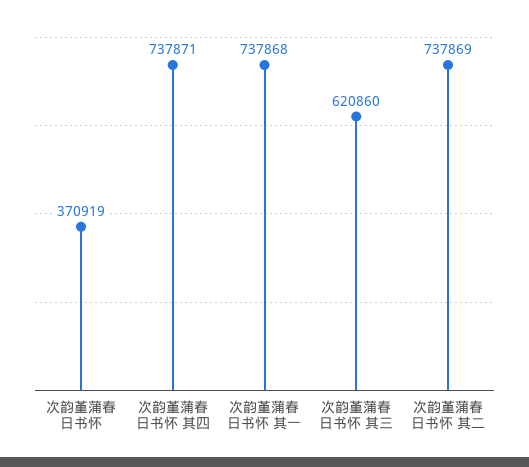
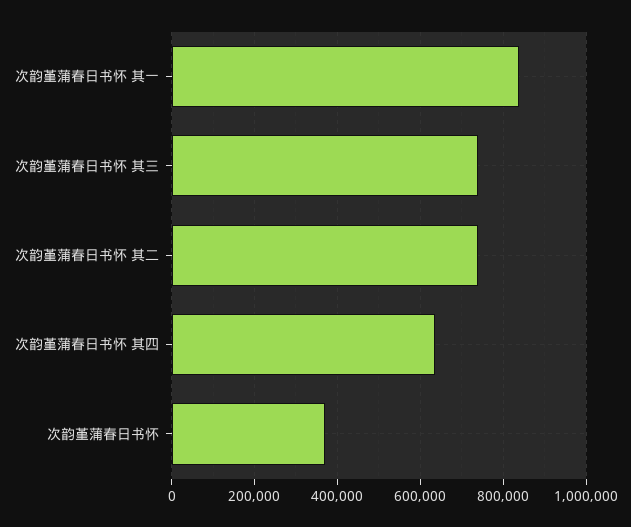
  {
    "次韵堇蒲春日书怀": 370919,
-   "次韵堇蒲春日书怀 其四": 737871,
+   "次韵堇蒲春日书怀 其四": 640000,
-   "次韵堇蒲春日书怀 其一": 737868,
+   "次韵堇蒲春日书怀 其一": 840000,
-   "次韵堇蒲春日书怀 其三": 620860,
+   "次韵堇蒲春日书怀 其三": 740000,
    "次韵堇蒲春日书怀 其二": 737869
  }

